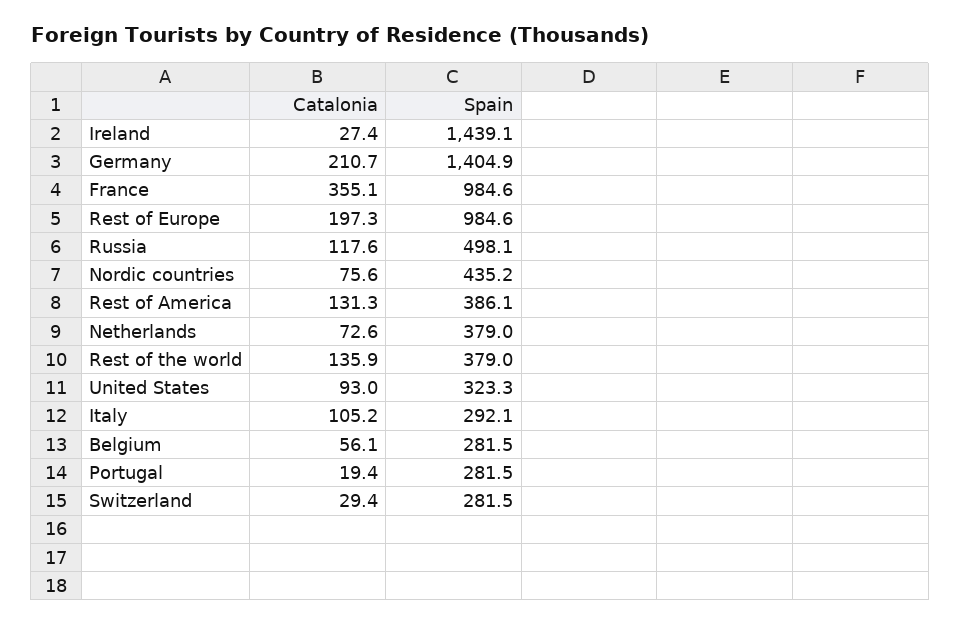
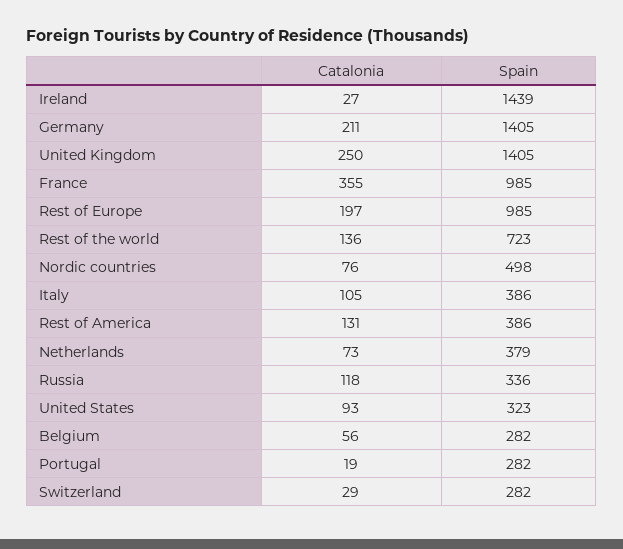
  {
    "Catalonia": {
      "Ireland": 27.4,
      "Germany": 210.7,
      "France": 355.1,
      "Rest of Europe": 197.3,
      "Russia": 117.6,
      "Nordic countries": 75.6,
      "Rest of America": 131.3,
      "Netherlands": 72.6,
      "Rest of the world": 135.9,
      "United States": 93,
      "Italy": 105.2,
      "Belgium": 56.1,
      "Portugal": 19.4,
-     "Switzerland": 29.4
+     "Switzerland": 29.4,
+     "United Kingdom": 250
    },
    "Spain": {
      "Ireland": 1439.1,
      "Germany": 1404.9,
      "France": 984.6,
      "Rest of Europe": 984.6,
-     "Russia": 498.1,
+     "Russia": 336,
-     "Nordic countries": 435.2,
+     "Nordic countries": 498,
      "Rest of America": 386.1,
      "Netherlands": 379,
-     "Rest of the world": 379,
+     "Rest of the world": 723,
      "United States": 323.3,
-     "Italy": 292.1,
+     "Italy": 386,
      "Belgium": 281.5,
      "Portugal": 281.5,
-     "Switzerland": 281.5
+     "Switzerland": 281.5,
+     "United Kingdom": 1405
    }
  }

